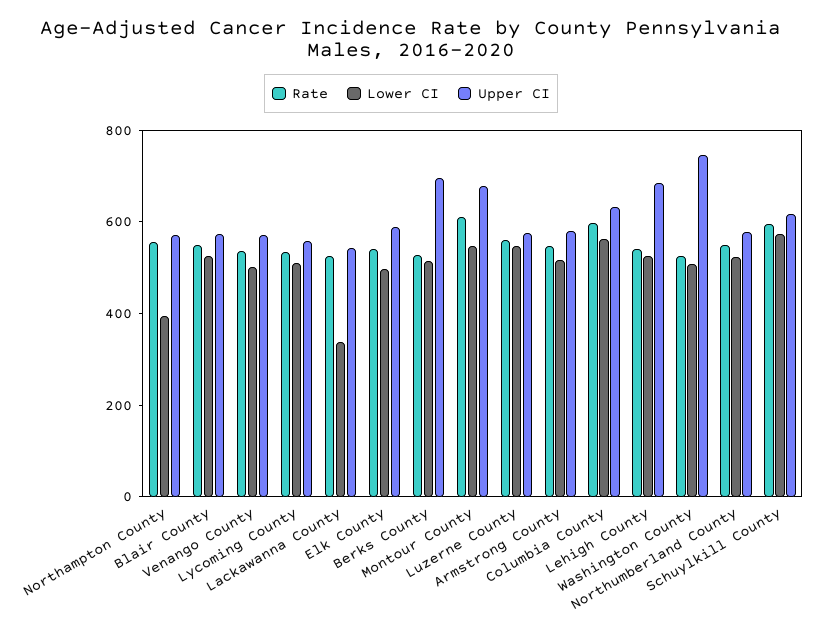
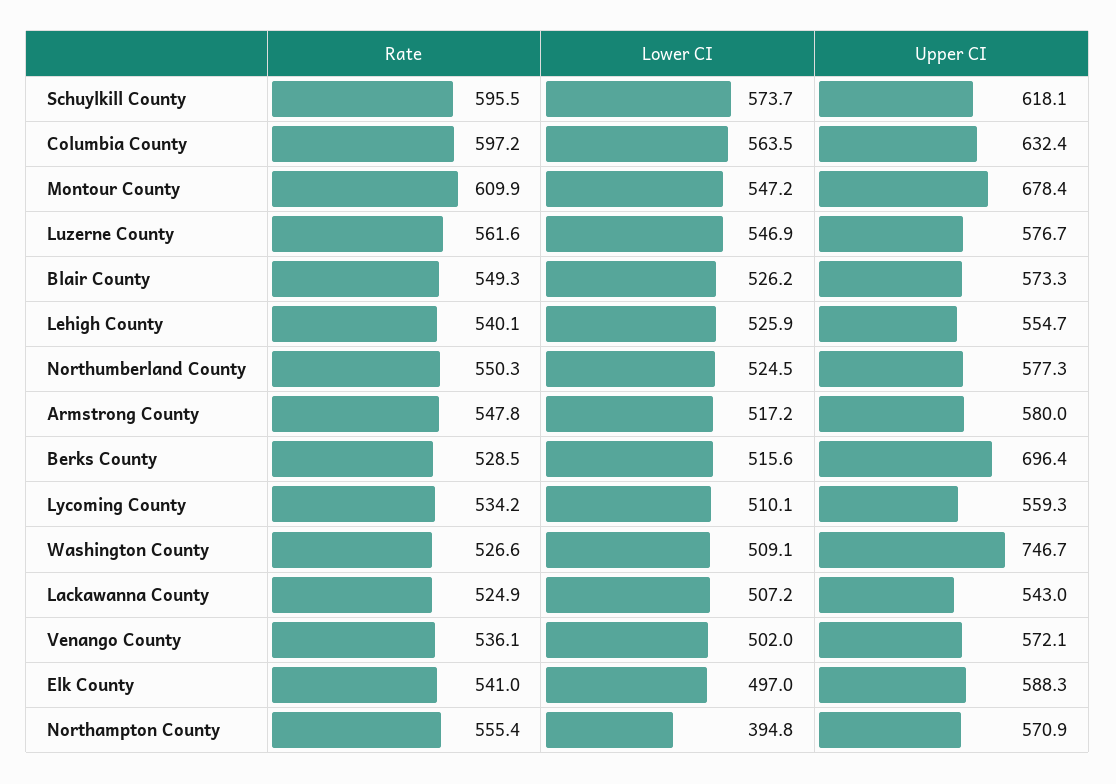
  {
    "Rate": {
      "Northampton County": 555.4,
      "Blair County": 549.3,
      "Venango County": 536.1,
      "Lycoming County": 534.2,
      "Lackawanna County": 524.9,
      "Elk County": 541,
      "Berks County": 528.5,
      "Montour County": 609.9,
      "Luzerne County": 561.6,
      "Armstrong County": 547.8,
      "Columbia County": 597.2,
      "Lehigh County": 540.1,
      "Washington County": 526.6,
      "Northumberland County": 550.3,
      "Schuylkill County": 595.5
    },
    "Lower CI": {
      "Northampton County": 394.8,
      "Blair County": 526.2,
      "Venango County": 502,
      "Lycoming County": 510.1,
-     "Lackawanna County": 350,
+     "Lackawanna County": 507.2,
      "Elk County": 497,
      "Berks County": 515.6,
      "Montour County": 547.2,
      "Luzerne County": 546.9,
      "Armstrong County": 517.2,
      "Columbia County": 563.5,
      "Lehigh County": 525.9,
      "Washington County": 509.1,
      "Northumberland County": 524.5,
      "Schuylkill County": 573.7
    },
    "Upper CI": {
      "Northampton County": 570.9,
      "Blair County": 573.3,
      "Venango County": 572.1,
      "Lycoming County": 559.3,
      "Lackawanna County": 543,
      "Elk County": 588.3,
      "Berks County": 696.4,
      "Montour County": 678.4,
      "Luzerne County": 576.7,
      "Armstrong County": 580,
      "Columbia County": 632.4,
-     "Lehigh County": 700,
+     "Lehigh County": 554.7,
      "Washington County": 746.7,
      "Northumberland County": 577.3,
      "Schuylkill County": 618.1
    }
  }

